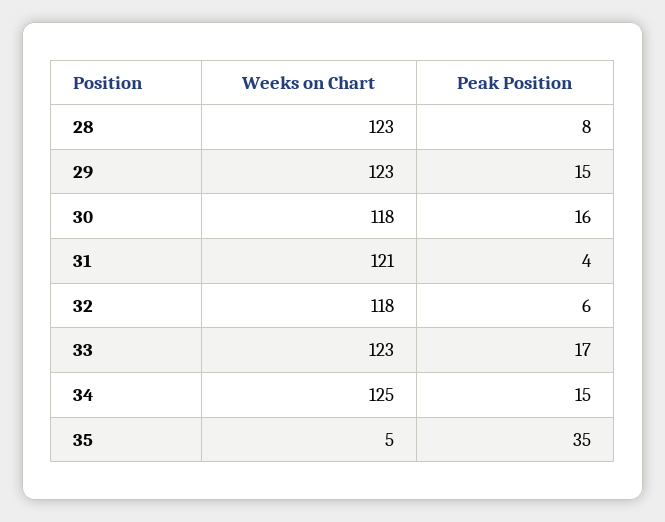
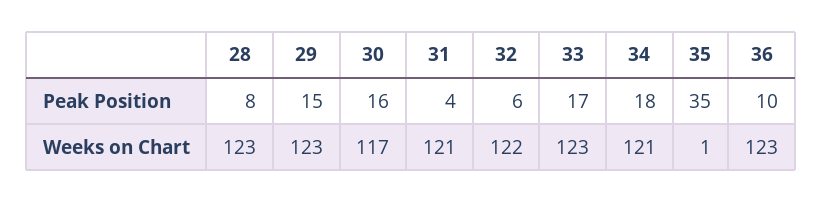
  {
    "Weeks on Chart": {
      "28": 123,
      "29": 123,
-     "30": 118,
+     "30": 117,
      "31": 121,
-     "32": 118,
+     "32": 122,
      "33": 123,
-     "34": 125,
+     "34": 121,
-     "35": 5
+     "35": 1,
+     "36": 123
    },
    "Peak Position": {
      "28": 8,
      "29": 15,
      "30": 16,
      "31": 4,
      "32": 6,
      "33": 17,
-     "34": 15,
+     "34": 18,
-     "35": 35
+     "35": 35,
+     "36": 10
    }
  }

